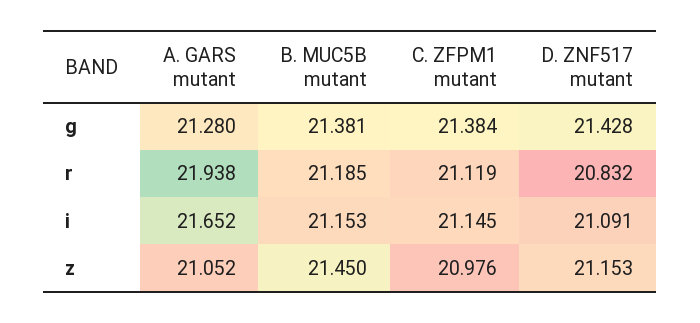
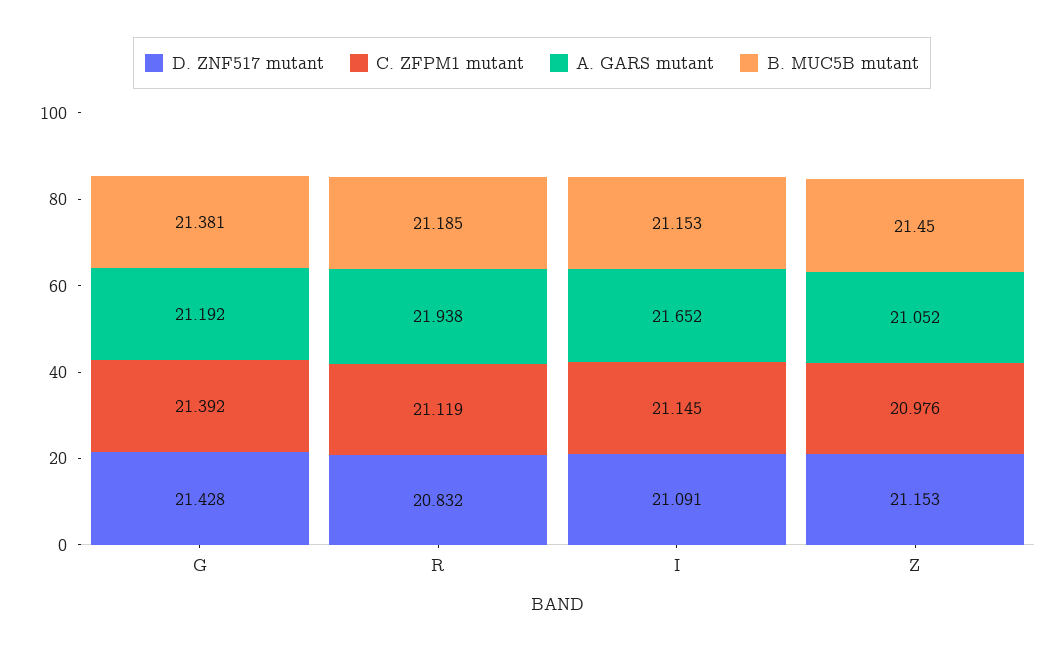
  {
    "A. GARS mutant": {
-     "g": 21.28,
+     "g": 21.192,
      "r": 21.938,
      "i": 21.652,
      "z": 21.052
    },
    "B. MUC5B mutant": {
      "g": 21.381,
      "r": 21.185,
      "i": 21.153,
      "z": 21.45
    },
    "C. ZFPM1 mutant": {
-     "g": 21.384,
+     "g": 21.392,
      "r": 21.119,
      "i": 21.145,
      "z": 20.976
    },
    "D. ZNF517 mutant": {
      "g": 21.428,
      "r": 20.832,
      "i": 21.091,
      "z": 21.153
    }
  }

